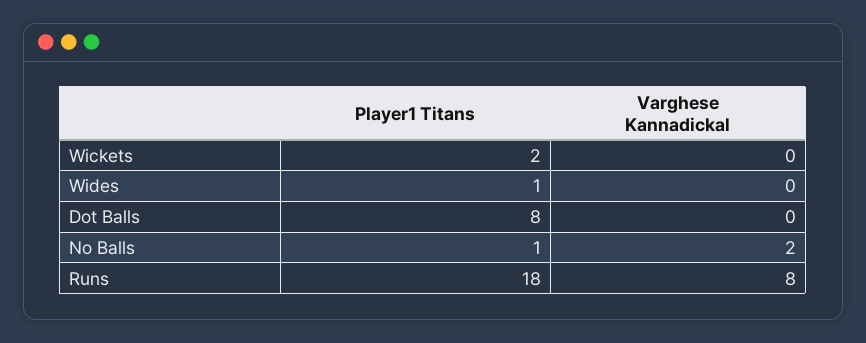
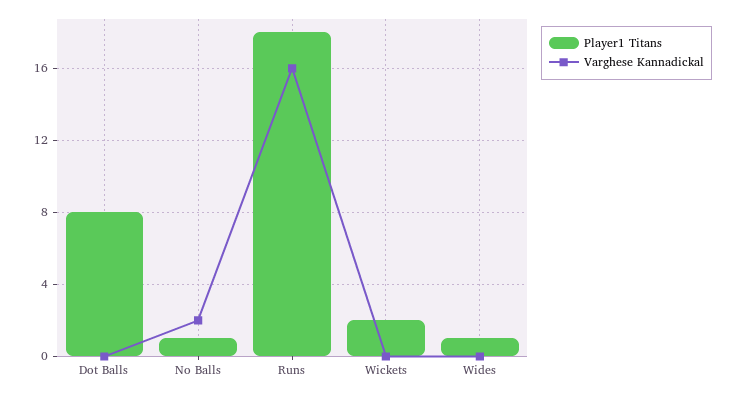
  {
    "Player1 Titans": {
      "Wickets": 2,
      "Wides": 1,
      "Dot Balls": 8,
      "No Balls": 1,
      "Runs": 18
    },
    "Varghese Kannadickal": {
      "Wickets": 0,
      "Wides": 0,
      "Dot Balls": 0,
      "No Balls": 2,
-     "Runs": 8
+     "Runs": 16
    }
  }

